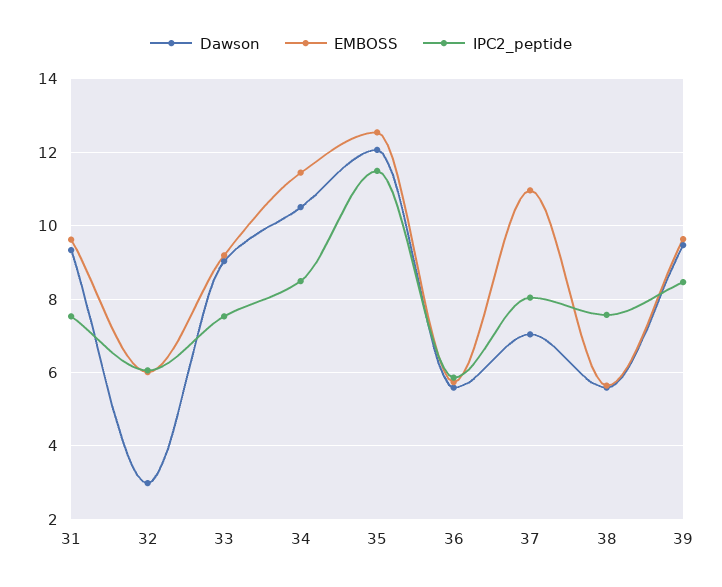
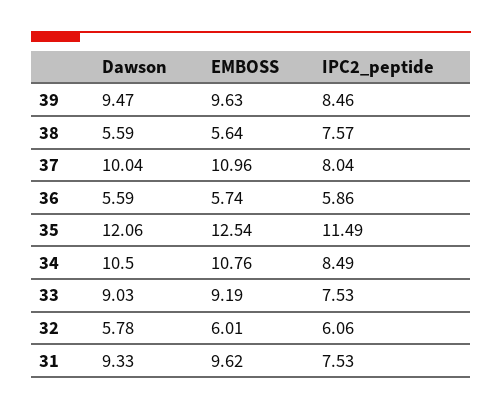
  {
    "Dawson": {
      "31": 9.33,
-     "32": 3,
+     "32": 5.78,
      "33": 9.03,
      "34": 10.5,
      "35": 12.06,
      "36": 5.59,
-     "37": 7,
+     "37": 10.04,
      "38": 5.59,
      "39": 9.47
    },
    "EMBOSS": {
      "31": 9.62,
      "32": 6.01,
      "33": 9.19,
-     "34": 11.4,
+     "34": 10.76,
      "35": 12.54,
      "36": 5.74,
      "37": 10.96,
      "38": 5.64,
      "39": 9.63
    },
    "IPC2_peptide": {
      "31": 7.53,
      "32": 6.06,
      "33": 7.53,
      "34": 8.49,
      "35": 11.49,
      "36": 5.86,
      "37": 8.04,
      "38": 7.57,
      "39": 8.46
    }
  }

